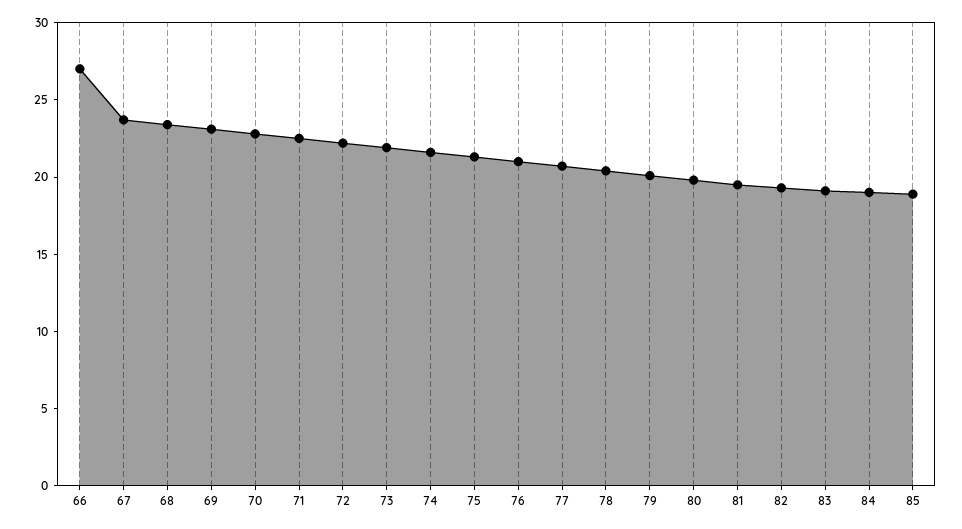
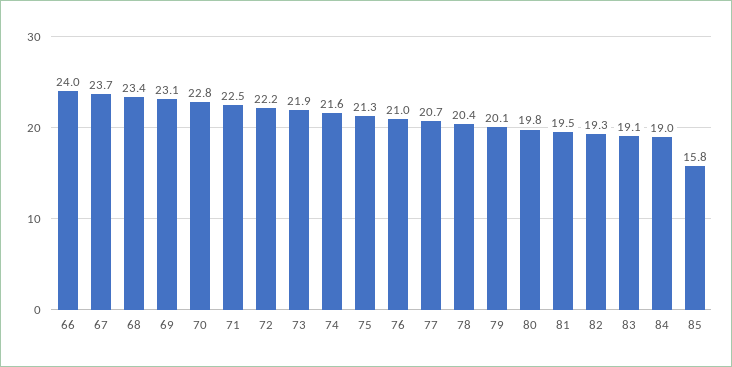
  {
-   "66": 27,
+   "66": 24,
    "67": 23.7,
    "68": 23.4,
    "69": 23.1,
    "70": 22.8,
    "71": 22.5,
    "72": 22.2,
    "73": 21.9,
    "74": 21.6,
    "75": 21.3,
    "76": 21,
    "77": 20.7,
    "78": 20.4,
    "79": 20.1,
    "80": 19.8,
    "81": 19.5,
    "82": 19.3,
    "83": 19.1,
    "84": 19,
-   "85": 19
+   "85": 15.8
  }

